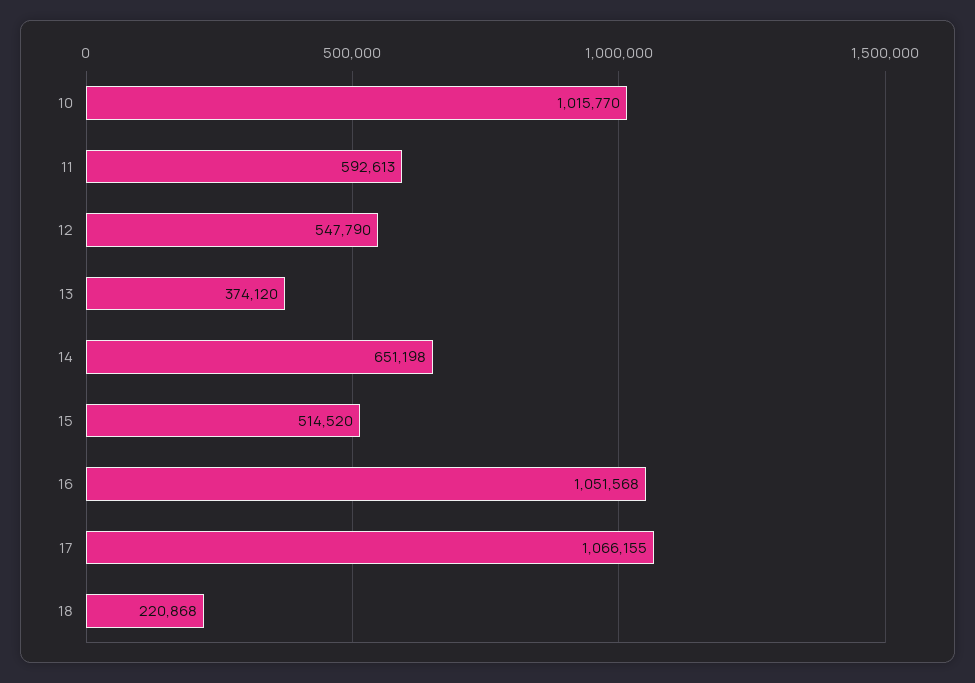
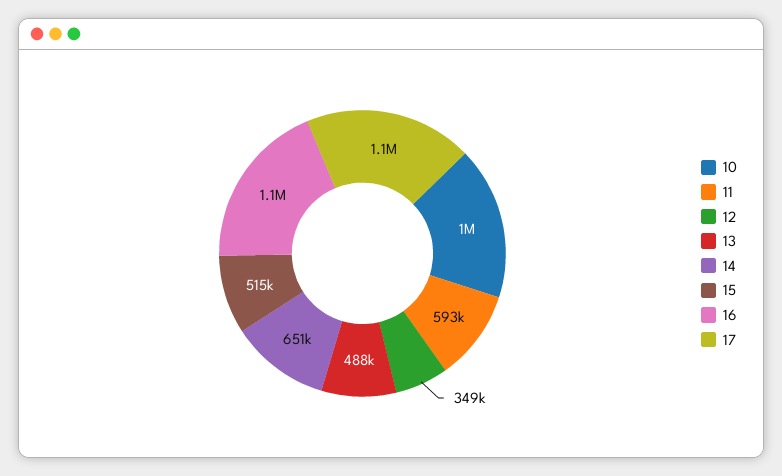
  {
    "10": 1015770,
    "11": 592613,
-   "12": 547790,
+   "12": 349000,
-   "13": 374120,
+   "13": 488000,
    "14": 651198,
    "15": 514520,
    "16": 1051568,
-   "17": 1066155,
+   "17": 1066155
-   "18": 220868
  }

